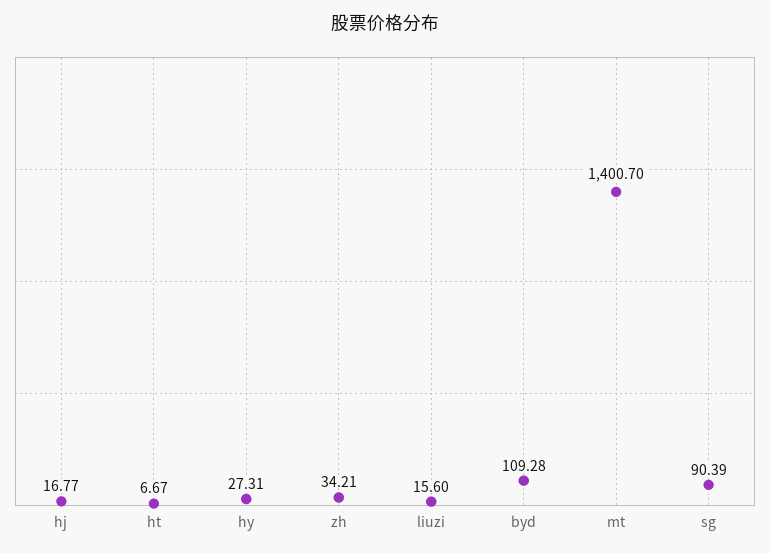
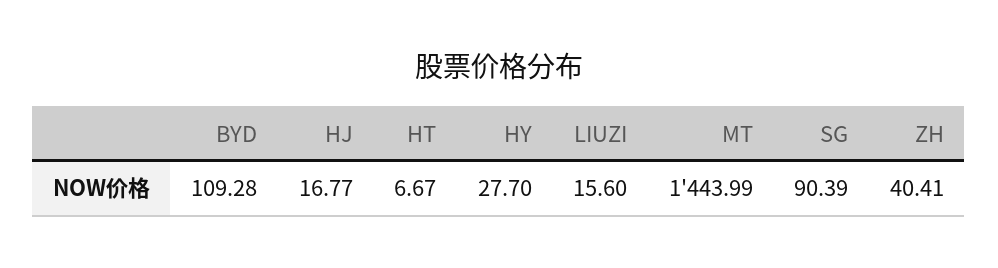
  {
    "hj": 16.77,
    "ht": 6.67,
-   "hy": 27.31,
+   "hy": 27.7,
-   "zh": 34.21,
+   "zh": 40.41,
    "liuzi": 15.6,
    "byd": 109.28,
-   "mt": 1400.7,
+   "mt": 1443.99,
    "sg": 90.39
  }

